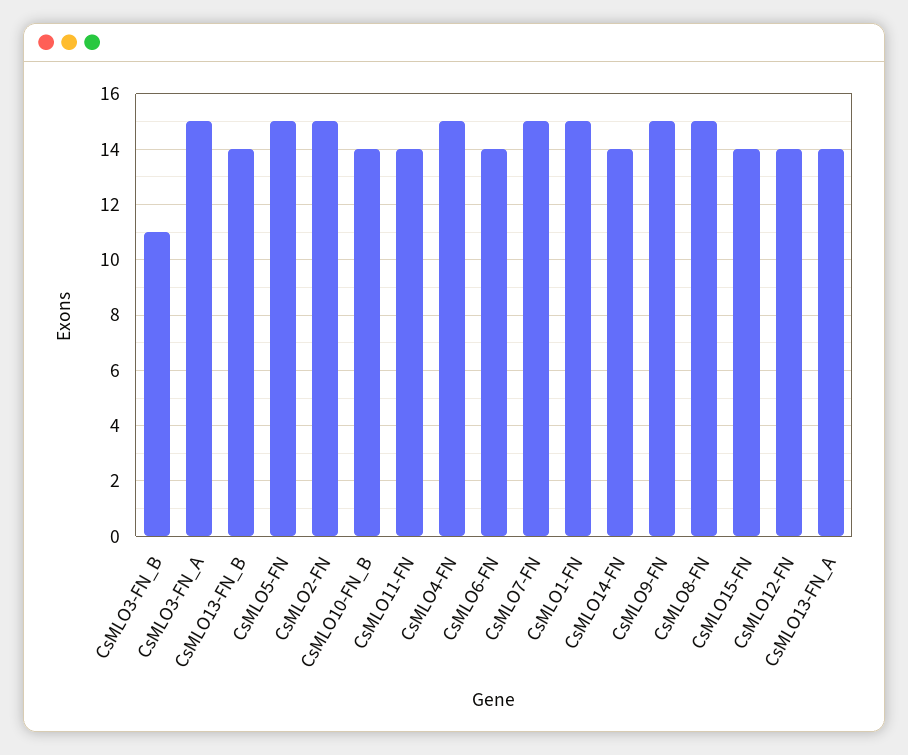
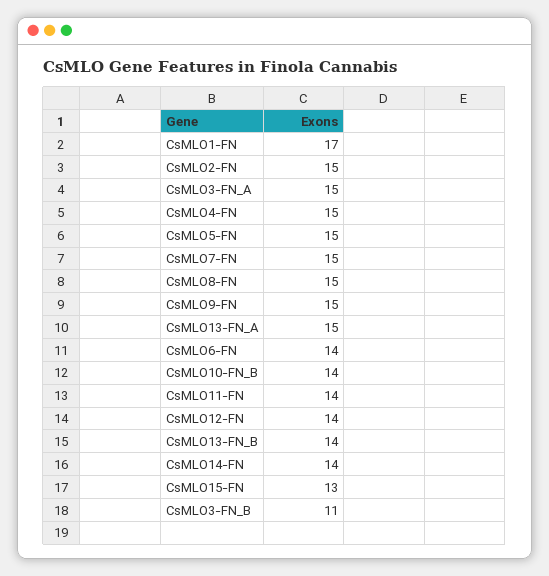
  {
    "CsMLO3-FN_B": 11,
    "CsMLO3-FN_A": 15,
    "CsMLO13-FN_B": 14,
    "CsMLO5-FN": 15,
    "CsMLO2-FN": 15,
    "CsMLO10-FN_B": 14,
    "CsMLO11-FN": 14,
    "CsMLO4-FN": 15,
    "CsMLO6-FN": 14,
    "CsMLO7-FN": 15,
-   "CsMLO1-FN": 15,
+   "CsMLO1-FN": 17,
    "CsMLO14-FN": 14,
    "CsMLO9-FN": 15,
    "CsMLO8-FN": 15,
-   "CsMLO15-FN": 14,
+   "CsMLO15-FN": 13,
    "CsMLO12-FN": 14,
-   "CsMLO13-FN_A": 14
+   "CsMLO13-FN_A": 15
  }

